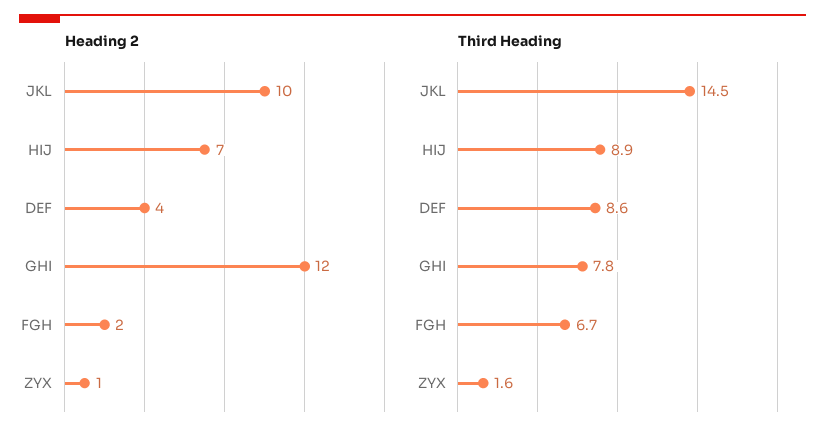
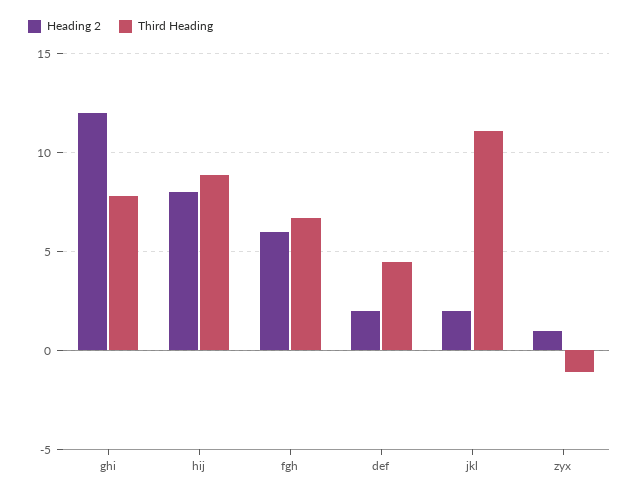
  {
    "Heading 2": {
-     "JKL": 10,
+     "JKL": 2,
-     "HIJ": 7,
+     "HIJ": 8,
-     "DEF": 4,
+     "DEF": 2,
      "GHI": 12,
-     "FGH": 2,
+     "FGH": 6,
      "ZYX": 1
    },
    "Third Heading": {
-     "JKL": 14.5,
+     "JKL": 11,
      "HIJ": 8.9,
-     "DEF": 8.6,
+     "DEF": 4.5,
      "GHI": 7.8,
      "FGH": 6.7,
-     "ZYX": 1.6
+     "ZYX": -1
    }
  }

